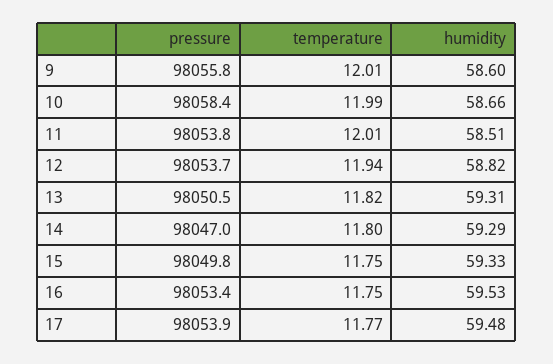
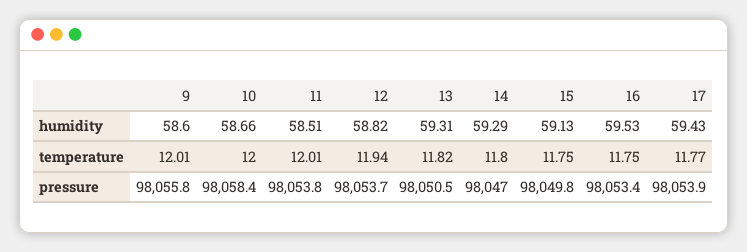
  {
    "pressure": {
      "9": 98055.8,
      "10": 98058.4,
      "11": 98053.8,
      "12": 98053.7,
      "13": 98050.5,
      "14": 98047,
      "15": 98049.8,
      "16": 98053.4,
      "17": 98053.9
    },
    "temperature": {
      "9": 12.01,
-     "10": 11.99,
+     "10": 12,
      "11": 12.01,
      "12": 11.94,
      "13": 11.82,
      "14": 11.8,
      "15": 11.75,
      "16": 11.75,
      "17": 11.77
    },
    "humidity": {
      "9": 58.6,
      "10": 58.66,
      "11": 58.51,
      "12": 58.82,
      "13": 59.31,
      "14": 59.29,
-     "15": 59.33,
+     "15": 59.13,
      "16": 59.53,
-     "17": 59.48
+     "17": 59.43
    }
  }

